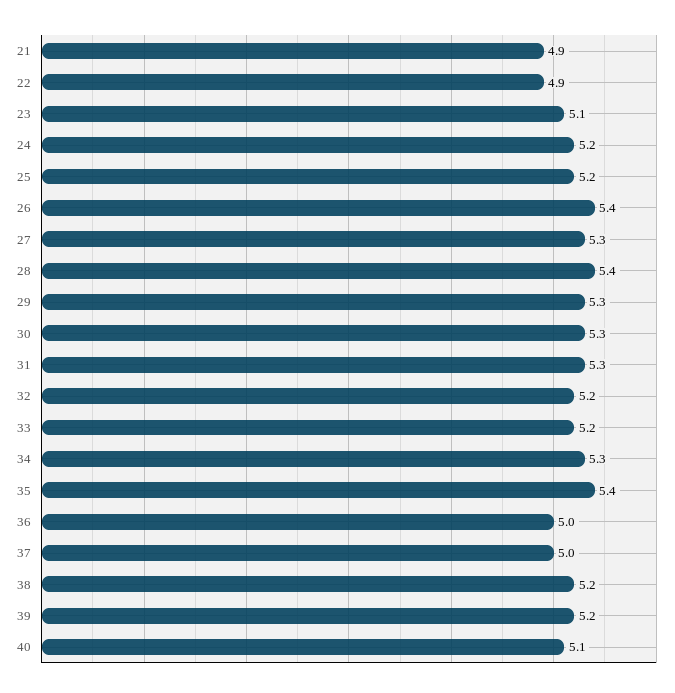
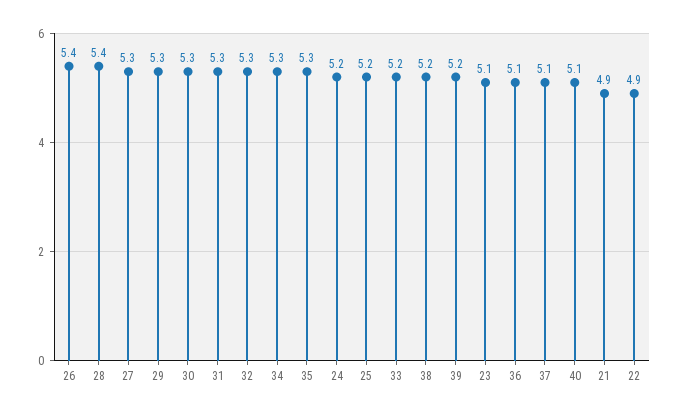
  {
    "21": 4.9,
    "22": 4.9,
    "23": 5.1,
    "24": 5.2,
    "25": 5.2,
    "26": 5.4,
    "27": 5.3,
    "28": 5.4,
    "29": 5.3,
    "30": 5.3,
    "31": 5.3,
-   "32": 5.2,
+   "32": 5.3,
    "33": 5.2,
    "34": 5.3,
-   "35": 5.4,
+   "35": 5.3,
-   "36": 5,
+   "36": 5.1,
-   "37": 5,
+   "37": 5.1,
    "38": 5.2,
    "39": 5.2,
    "40": 5.1
  }

